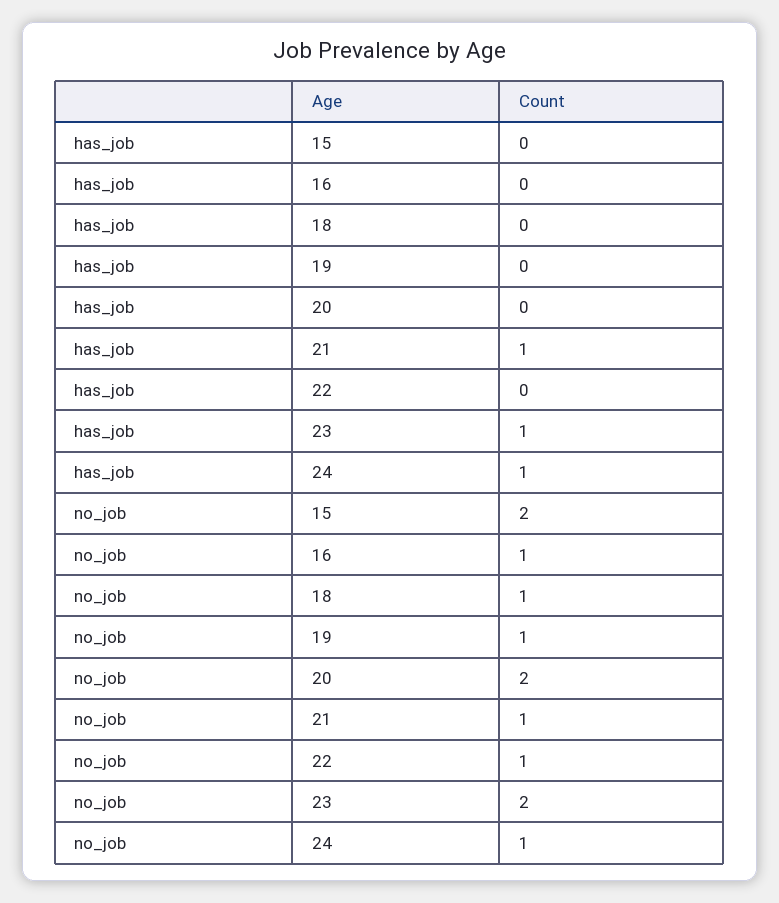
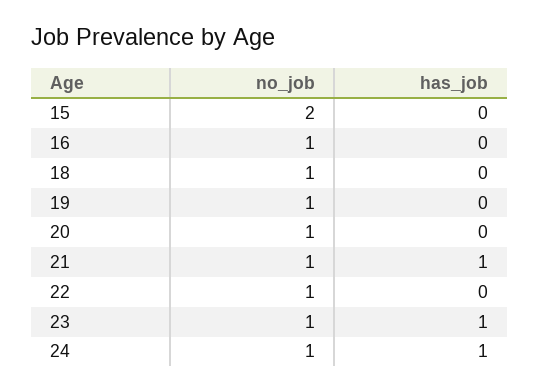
  {
    "has_job": {
      "15": 0,
      "16": 0,
      "18": 0,
      "19": 0,
      "20": 0,
      "21": 1,
      "22": 0,
      "23": 1,
      "24": 1
    },
    "no_job": {
      "15": 2,
      "16": 1,
      "18": 1,
      "19": 1,
-     "20": 2,
+     "20": 1,
      "21": 1,
      "22": 1,
-     "23": 2,
+     "23": 1,
      "24": 1
    }
  }

